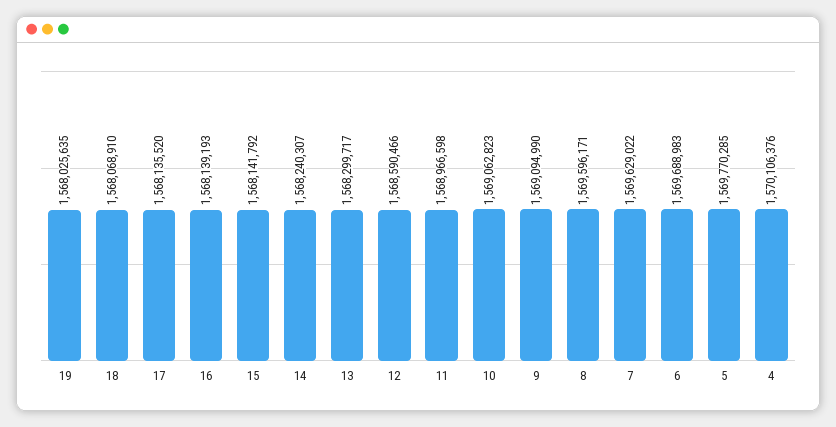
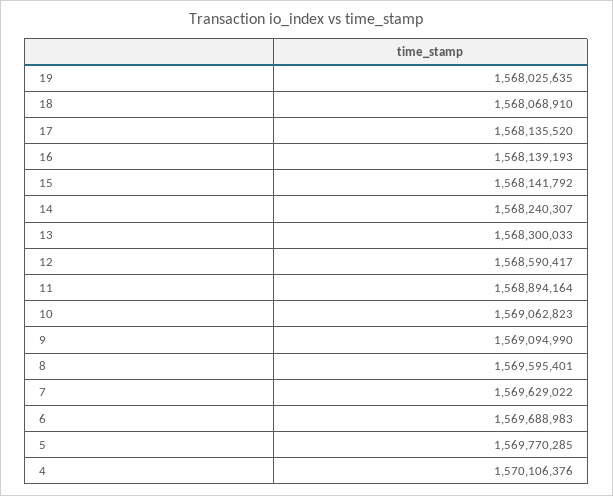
  {
    "19": 1568025635,
    "18": 1568068910,
    "17": 1568135520,
    "16": 1568139193,
    "15": 1568141792,
    "14": 1568240307,
-   "13": 1568299717,
+   "13": 1568300033,
-   "12": 1568590466,
+   "12": 1568590417,
-   "11": 1568966598,
+   "11": 1568894164,
    "10": 1569062823,
    "9": 1569094990,
-   "8": 1569596171,
+   "8": 1569595401,
    "7": 1569629022,
    "6": 1569688983,
    "5": 1569770285,
    "4": 1570106376
  }

